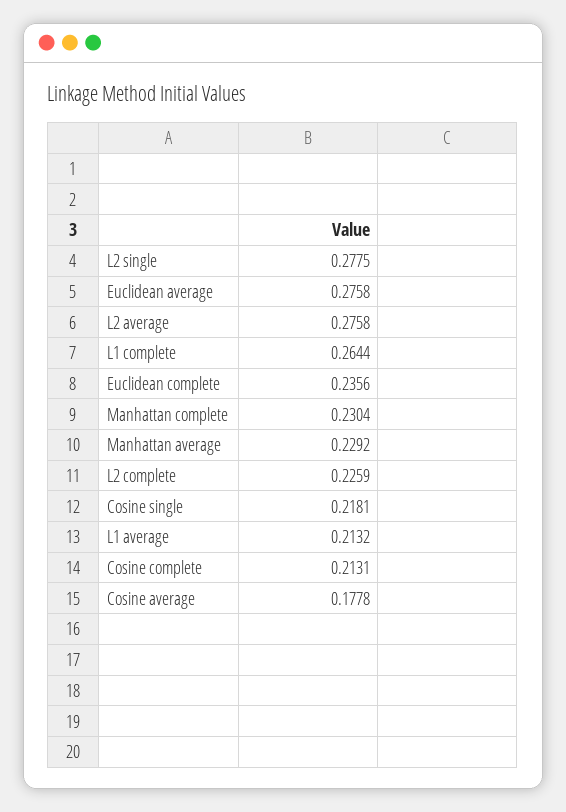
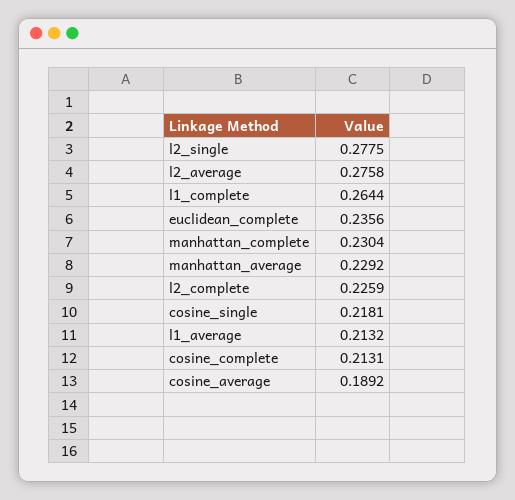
  {
    "L2 single": 0.2775,
-   "Euclidean average": 0.2758,
    "L2 average": 0.2758,
    "L1 complete": 0.2644,
    "Euclidean complete": 0.2356,
    "Manhattan complete": 0.2304,
    "Manhattan average": 0.2292,
    "L2 complete": 0.2259,
    "Cosine single": 0.2181,
    "L1 average": 0.2132,
    "Cosine complete": 0.2131,
-   "Cosine average": 0.1778
+   "Cosine average": 0.1892
  }

